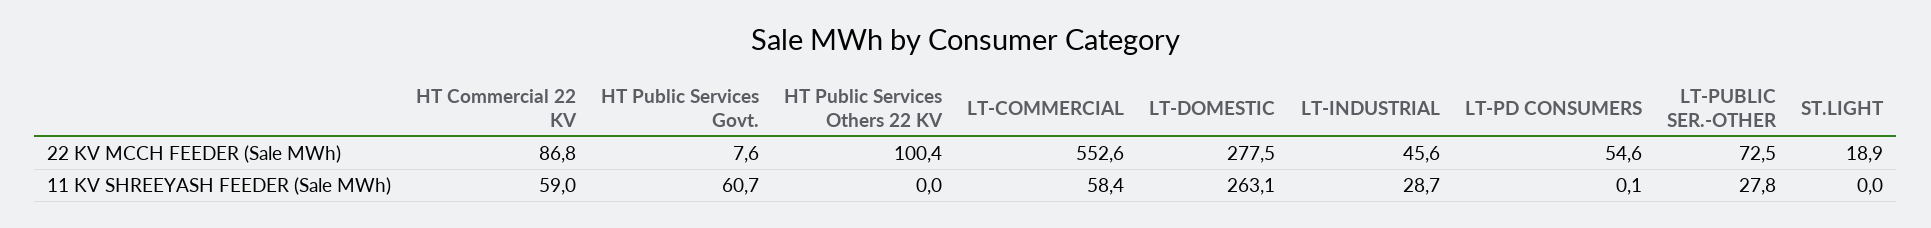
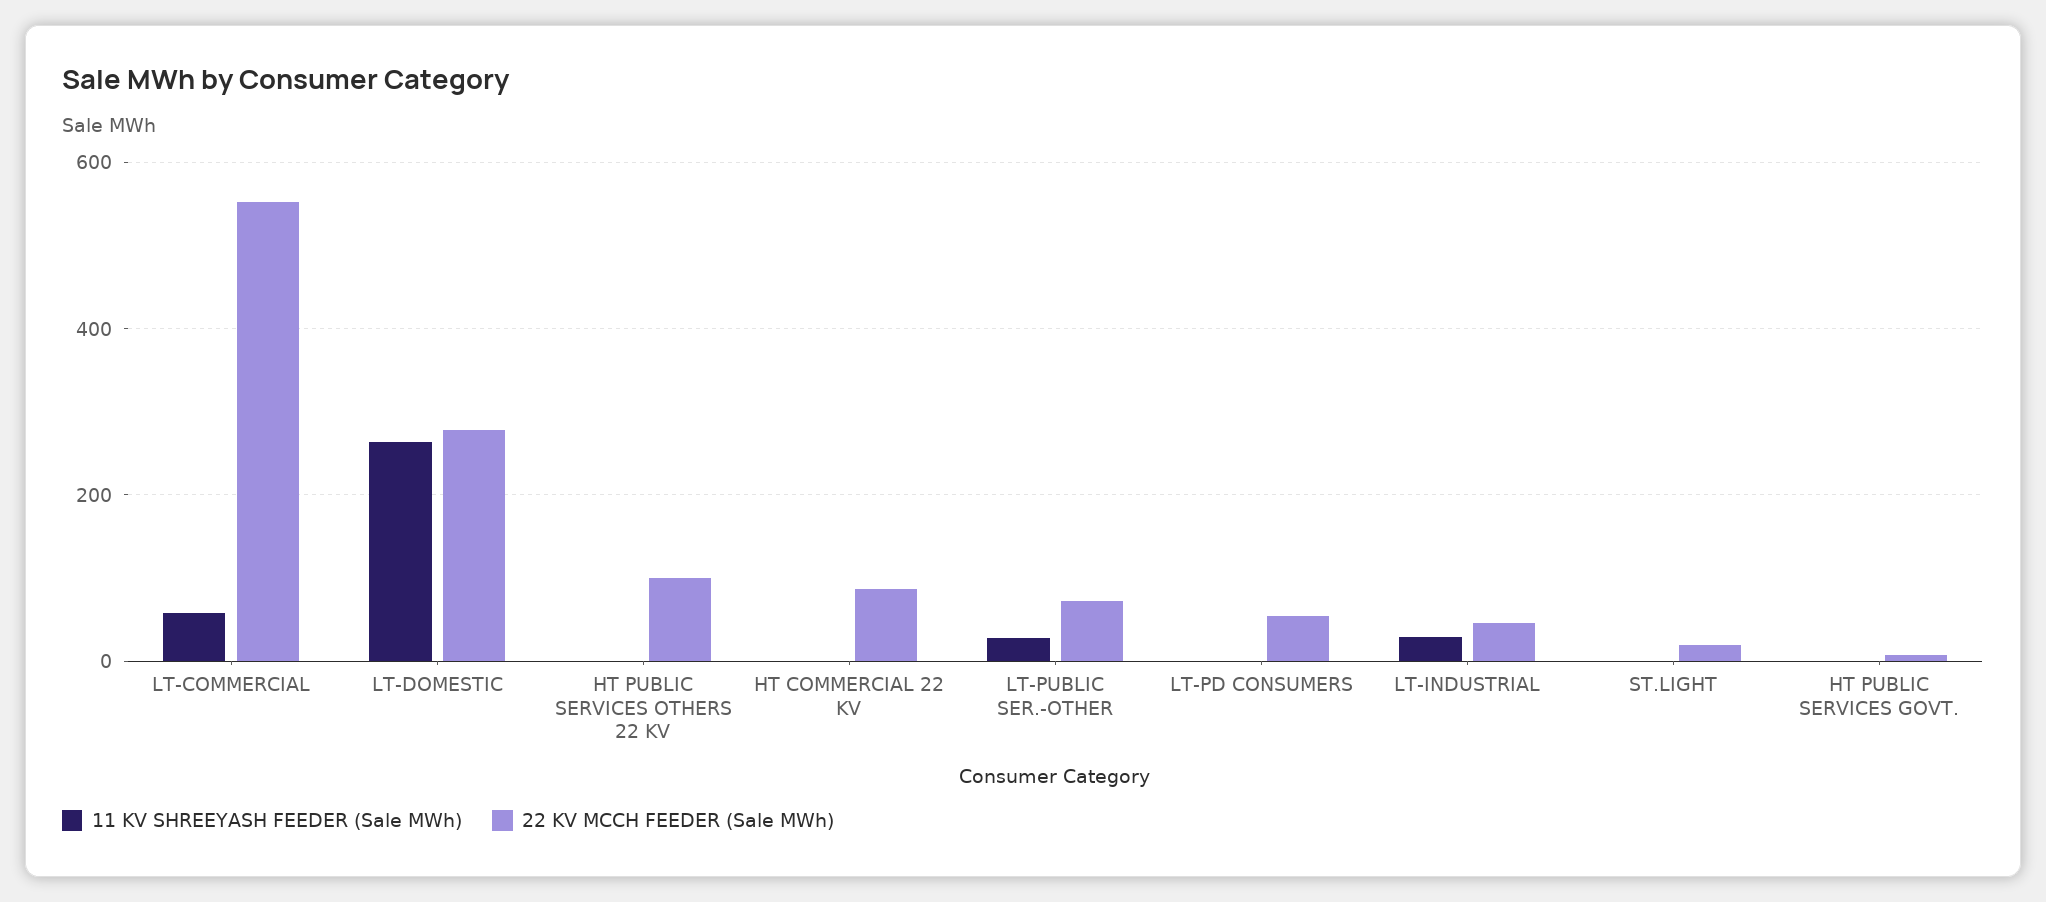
  {
    "22 KV MCCH FEEDER (Sale MWh)": {
      "HT Commercial 22 KV": 86.8,
      "HT Public Services Govt.": 7.6,
      "HT Public Services Others 22 KV": 100.4,
      "LT-COMMERCIAL": 552.6,
      "LT-DOMESTIC": 277.5,
      "LT-INDUSTRIAL": 45.6,
      "LT-PD CONSUMERS": 54.6,
      "LT-PUBLIC SER.-OTHER": 72.5,
      "ST.LIGHT": 18.9
    },
    "11 KV SHREEYASH FEEDER (Sale MWh)": {
-     "HT Commercial 22 KV": 59,
+     "HT Commercial 22 KV": 0,
-     "HT Public Services Govt.": 60.7,
+     "HT Public Services Govt.": 0,
      "HT Public Services Others 22 KV": 0,
      "LT-COMMERCIAL": 58.4,
      "LT-DOMESTIC": 263.1,
      "LT-INDUSTRIAL": 28.7,
      "LT-PD CONSUMERS": 0.1,
      "LT-PUBLIC SER.-OTHER": 27.8,
      "ST.LIGHT": 0
    }
  }

